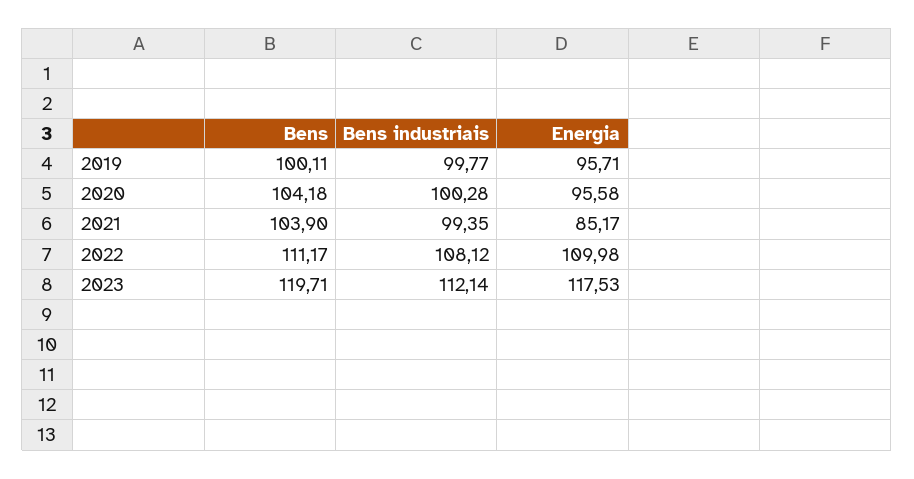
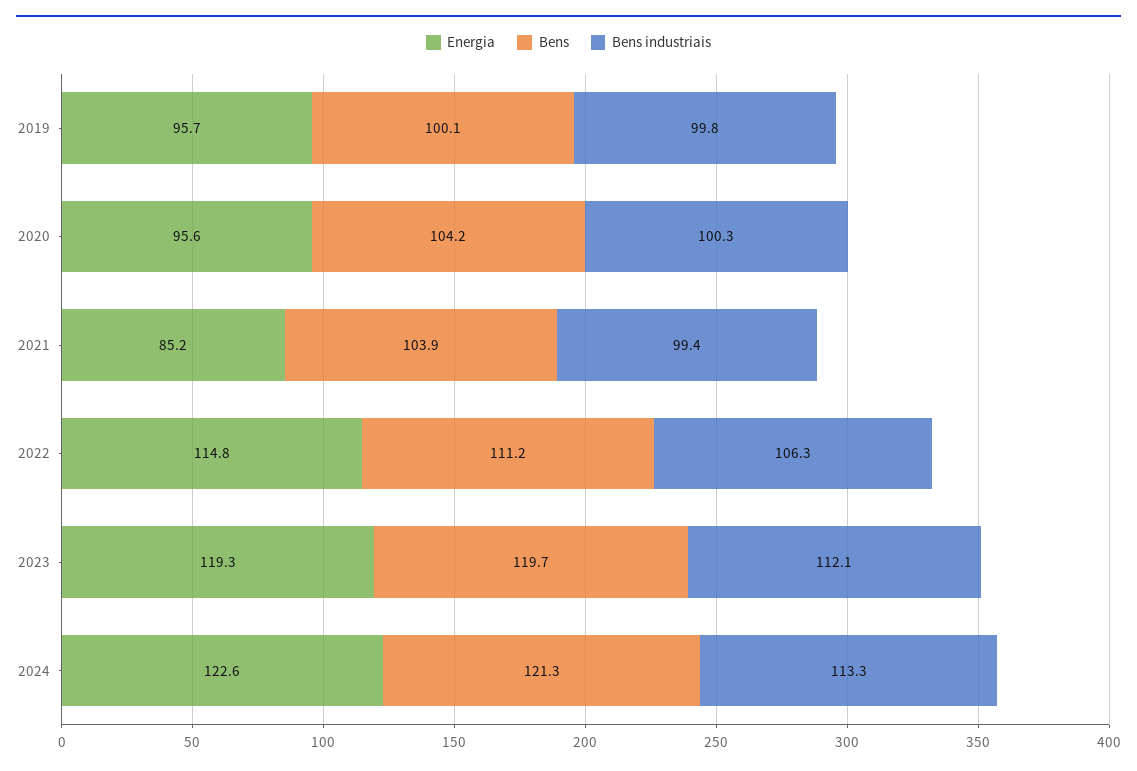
  {
    "Bens": {
      "2019": 100.11,
      "2020": 104.18,
      "2021": 103.9,
      "2022": 111.17,
-     "2023": 119.71
+     "2023": 119.71,
+     "2024": 121.3
    },
    "Bens industriais": {
      "2019": 99.77,
      "2020": 100.28,
      "2021": 99.35,
-     "2022": 108.12,
+     "2022": 106.3,
-     "2023": 112.14
+     "2023": 112.14,
+     "2024": 113.3
    },
    "Energia": {
      "2019": 95.71,
      "2020": 95.58,
      "2021": 85.17,
-     "2022": 109.98,
+     "2022": 114.8,
-     "2023": 117.53
+     "2023": 119.3,
+     "2024": 122.6
    }
  }

